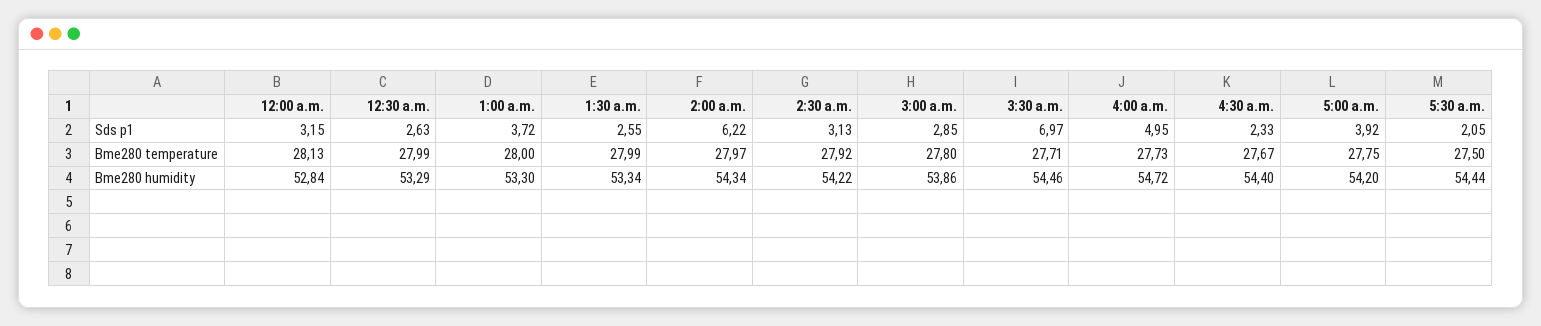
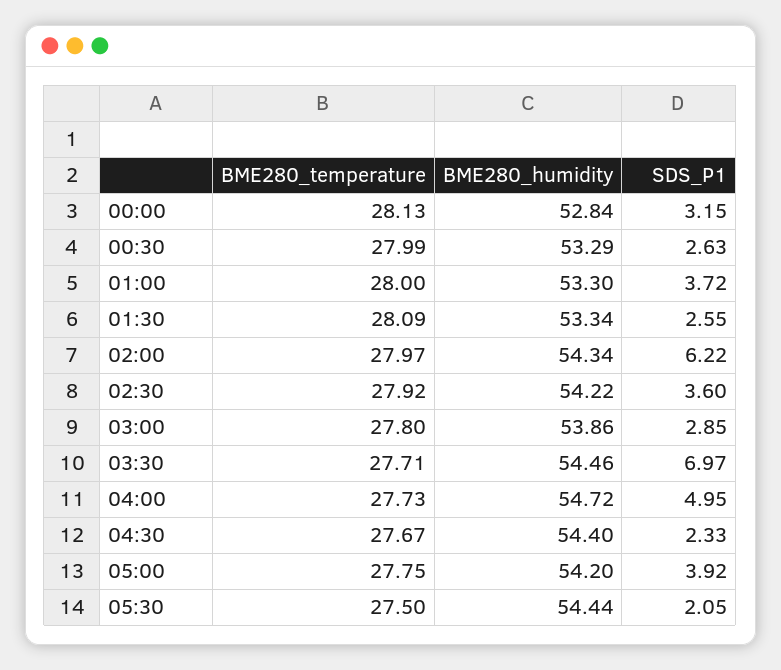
  {
    "12:00 a.m.": {
      "Sds p1": 3.15,
      "Bme280 temperature": 28.13,
      "Bme280 humidity": 52.84
    },
    "12:30 a.m.": {
      "Sds p1": 2.63,
      "Bme280 temperature": 27.99,
      "Bme280 humidity": 53.29
    },
    "1:00 a.m.": {
      "Sds p1": 3.72,
      "Bme280 temperature": 28,
      "Bme280 humidity": 53.3
    },
    "1:30 a.m.": {
      "Sds p1": 2.55,
-     "Bme280 temperature": 27.99,
+     "Bme280 temperature": 28.09,
      "Bme280 humidity": 53.34
    },
    "2:00 a.m.": {
      "Sds p1": 6.22,
      "Bme280 temperature": 27.97,
      "Bme280 humidity": 54.34
    },
    "2:30 a.m.": {
-     "Sds p1": 3.13,
+     "Sds p1": 3.6,
      "Bme280 temperature": 27.92,
      "Bme280 humidity": 54.22
    },
    "3:00 a.m.": {
      "Sds p1": 2.85,
      "Bme280 temperature": 27.8,
      "Bme280 humidity": 53.86
    },
    "3:30 a.m.": {
      "Sds p1": 6.97,
      "Bme280 temperature": 27.71,
      "Bme280 humidity": 54.46
    },
    "4:00 a.m.": {
      "Sds p1": 4.95,
      "Bme280 temperature": 27.73,
      "Bme280 humidity": 54.72
    },
    "4:30 a.m.": {
      "Sds p1": 2.33,
      "Bme280 temperature": 27.67,
      "Bme280 humidity": 54.4
    },
    "5:00 a.m.": {
      "Sds p1": 3.92,
      "Bme280 temperature": 27.75,
      "Bme280 humidity": 54.2
    },
    "5:30 a.m.": {
      "Sds p1": 2.05,
      "Bme280 temperature": 27.5,
      "Bme280 humidity": 54.44
    }
  }

